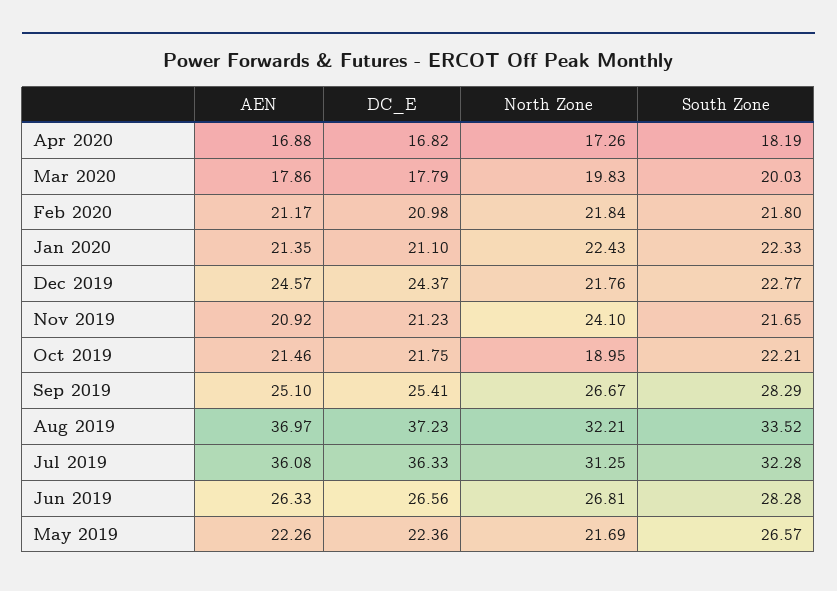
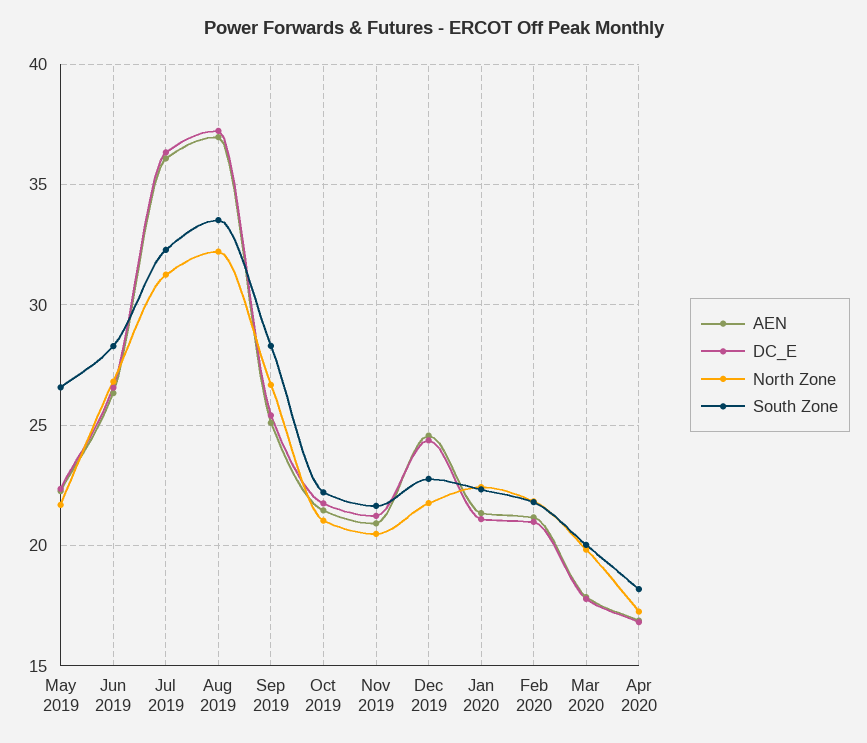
  {
    "AEN": {
      "Apr 2020": 16.88,
      "Mar 2020": 17.86,
      "Feb 2020": 21.17,
      "Jan 2020": 21.35,
      "Dec 2019": 24.57,
      "Nov 2019": 20.92,
      "Oct 2019": 21.46,
      "Sep 2019": 25.1,
      "Aug 2019": 36.97,
      "Jul 2019": 36.08,
      "Jun 2019": 26.33,
      "May 2019": 22.26
    },
    "DC_E": {
      "Apr 2020": 16.82,
      "Mar 2020": 17.79,
      "Feb 2020": 20.98,
      "Jan 2020": 21.1,
      "Dec 2019": 24.37,
      "Nov 2019": 21.23,
      "Oct 2019": 21.75,
      "Sep 2019": 25.41,
      "Aug 2019": 37.23,
      "Jul 2019": 36.33,
      "Jun 2019": 26.56,
      "May 2019": 22.36
    },
    "North Zone": {
      "Apr 2020": 17.26,
      "Mar 2020": 19.83,
      "Feb 2020": 21.84,
      "Jan 2020": 22.43,
      "Dec 2019": 21.76,
-     "Nov 2019": 24.1,
+     "Nov 2019": 20.5,
-     "Oct 2019": 18.95,
+     "Oct 2019": 21,
      "Sep 2019": 26.67,
      "Aug 2019": 32.21,
      "Jul 2019": 31.25,
      "Jun 2019": 26.81,
      "May 2019": 21.69
    },
    "South Zone": {
      "Apr 2020": 18.19,
      "Mar 2020": 20.03,
      "Feb 2020": 21.8,
      "Jan 2020": 22.33,
      "Dec 2019": 22.77,
      "Nov 2019": 21.65,
      "Oct 2019": 22.21,
      "Sep 2019": 28.29,
      "Aug 2019": 33.52,
      "Jul 2019": 32.28,
      "Jun 2019": 28.28,
      "May 2019": 26.57
    }
  }

